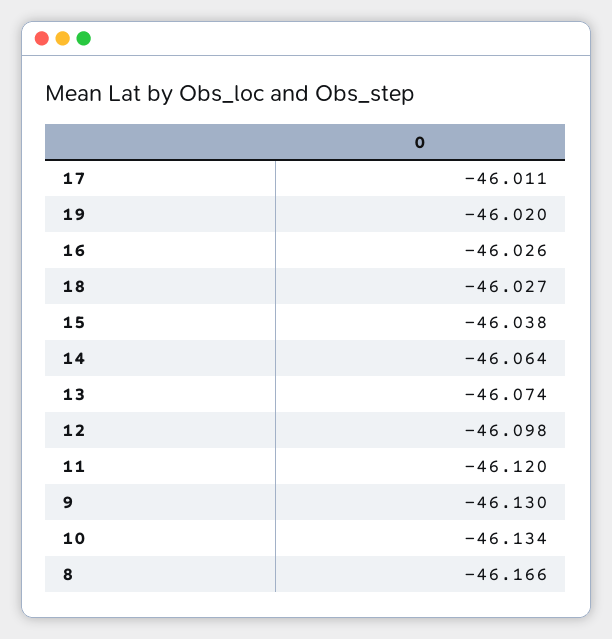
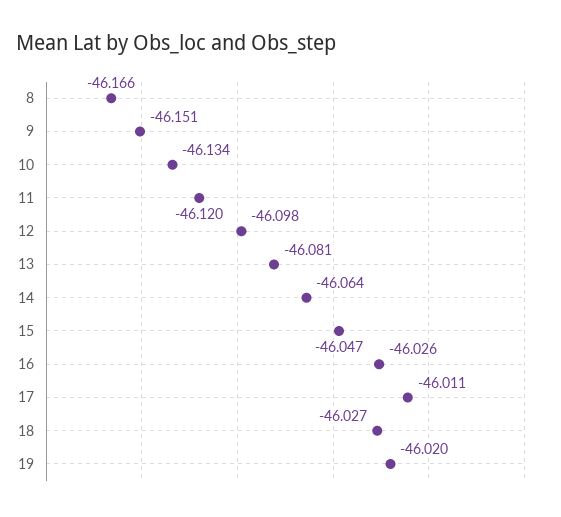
  {
    "17": -46.011,
    "19": -46.02,
    "16": -46.026,
    "18": -46.027,
-   "15": -46.038,
+   "15": -46.047,
    "14": -46.064,
-   "13": -46.074,
+   "13": -46.081,
    "12": -46.098,
    "11": -46.12,
-   "9": -46.13,
+   "9": -46.151,
    "10": -46.134,
    "8": -46.166
  }

